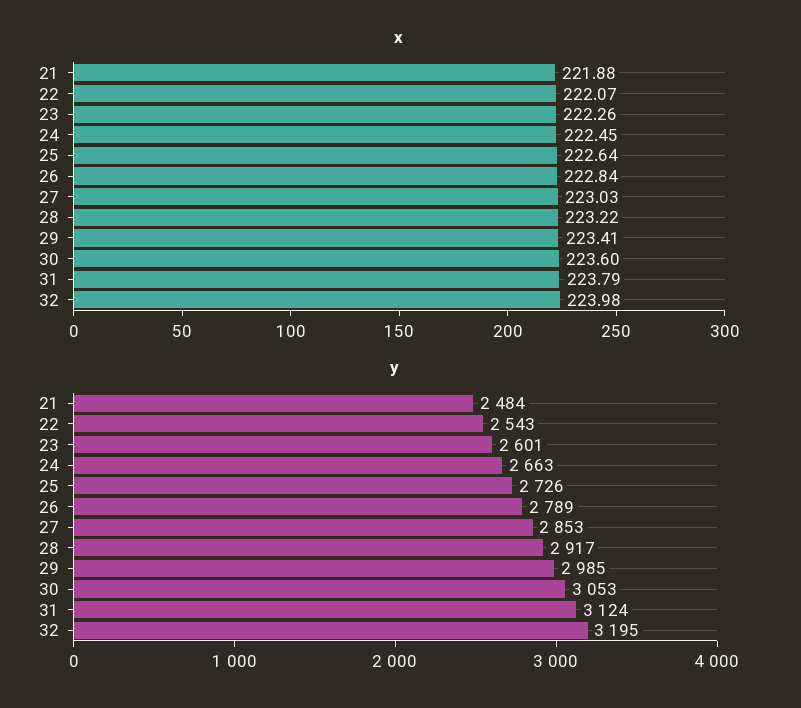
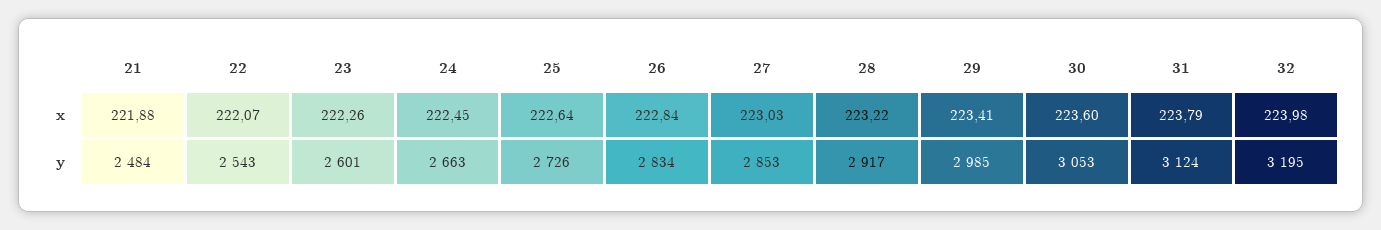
  {
    "x": {
      "21": 221.88,
      "22": 222.07,
      "23": 222.26,
      "24": 222.45,
      "25": 222.64,
      "26": 222.84,
      "27": 223.03,
      "28": 223.22,
      "29": 223.41,
      "30": 223.6,
      "31": 223.79,
      "32": 223.98
    },
    "y": {
      "21": 2484,
      "22": 2543,
      "23": 2601,
      "24": 2663,
      "25": 2726,
-     "26": 2789,
+     "26": 2834,
      "27": 2853,
      "28": 2917,
      "29": 2985,
      "30": 3053,
      "31": 3124,
      "32": 3195
    }
  }

